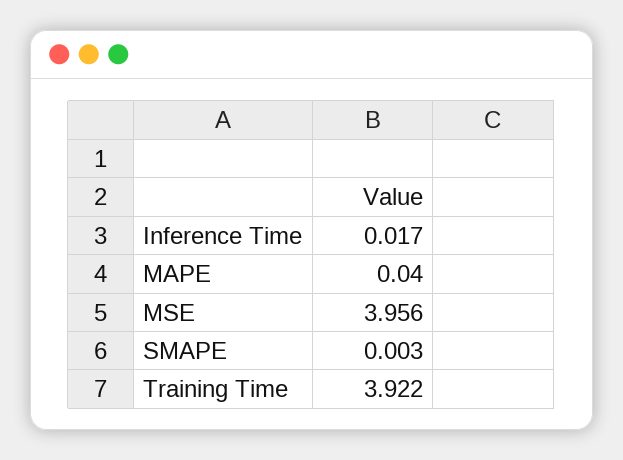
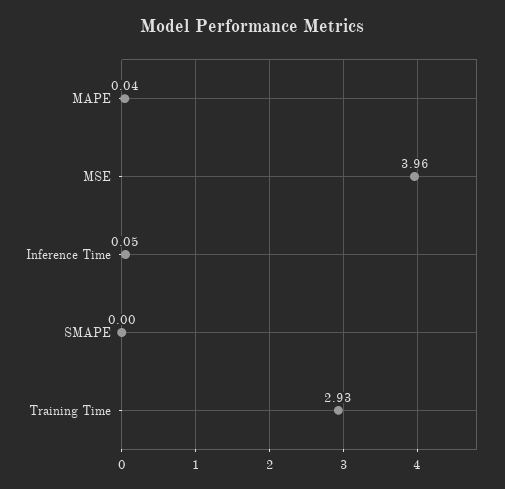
  {
-   "Inference Time": 0.017,
+   "Inference Time": 0.05,
    "MAPE": 0.04,
    "MSE": 3.956,
    "SMAPE": 0.003,
-   "Training Time": 3.922
+   "Training Time": 2.93
  }

